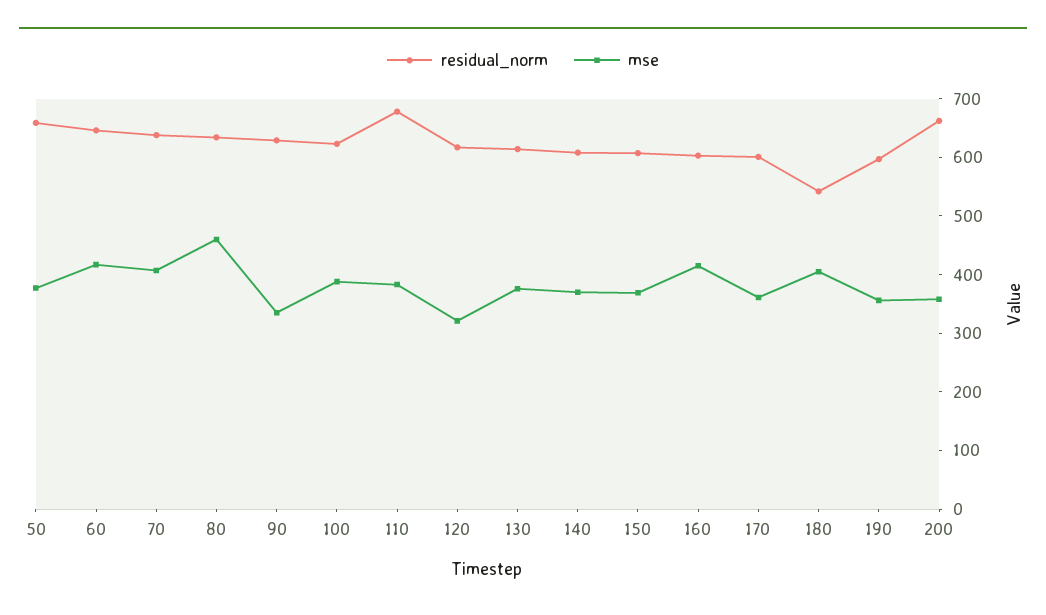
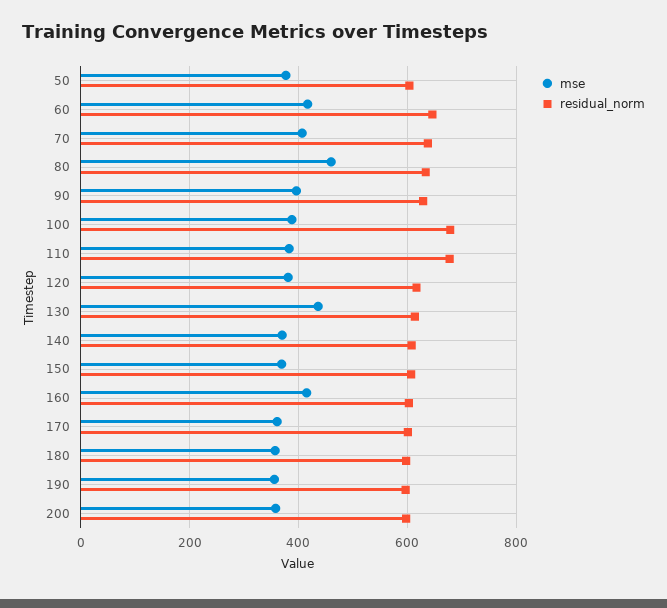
  {
    "residual_norm": {
-     "50": 660,
+     "50": 600,
      "60": 640,
      "70": 640,
      "80": 640,
      "90": 620,
-     "100": 620,
+     "100": 680,
      "110": 680,
      "120": 620,
      "130": 620,
      "140": 600,
      "150": 600,
      "160": 600,
      "170": 600,
-     "180": 540,
+     "180": 600,
      "190": 600,
-     "200": 660
+     "200": 600
    },
    "mse": {
      "50": 380,
      "60": 420,
      "70": 400,
      "80": 460,
-     "90": 340,
+     "90": 400,
      "100": 380,
      "110": 380,
-     "120": 320,
+     "120": 380,
-     "130": 380,
+     "130": 440,
      "140": 380,
      "150": 360,
      "160": 420,
      "170": 360,
-     "180": 400,
+     "180": 360,
      "190": 360,
      "200": 360
    }
  }

